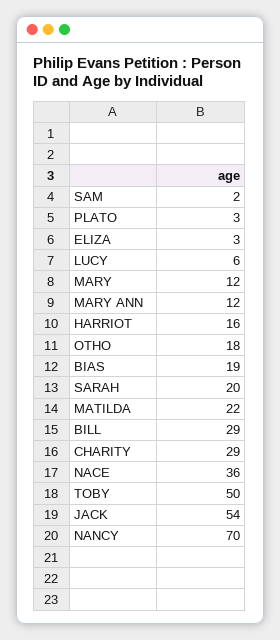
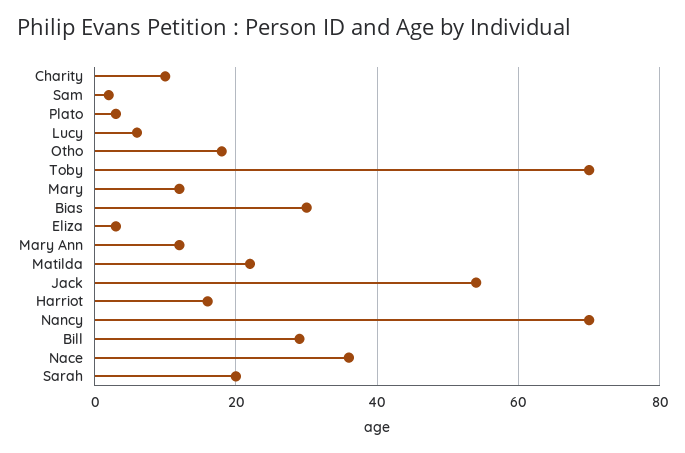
  {
    "SAM": 2,
    "PLATO": 3,
    "ELIZA": 3,
    "LUCY": 6,
    "MARY": 12,
    "MARY ANN": 12,
    "HARRIOT": 16,
    "OTHO": 18,
-   "BIAS": 19,
+   "BIAS": 30,
    "SARAH": 20,
    "MATILDA": 22,
    "BILL": 29,
-   "CHARITY": 29,
+   "CHARITY": 10,
    "NACE": 36,
-   "TOBY": 50,
+   "TOBY": 70,
    "JACK": 54,
    "NANCY": 70
  }

